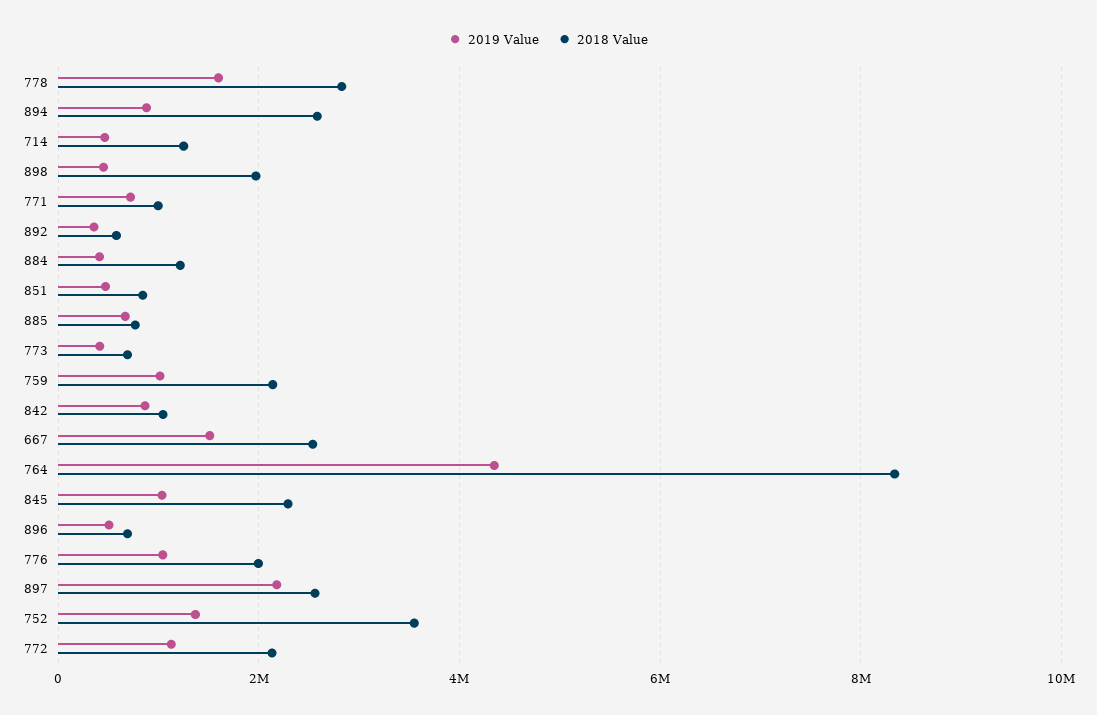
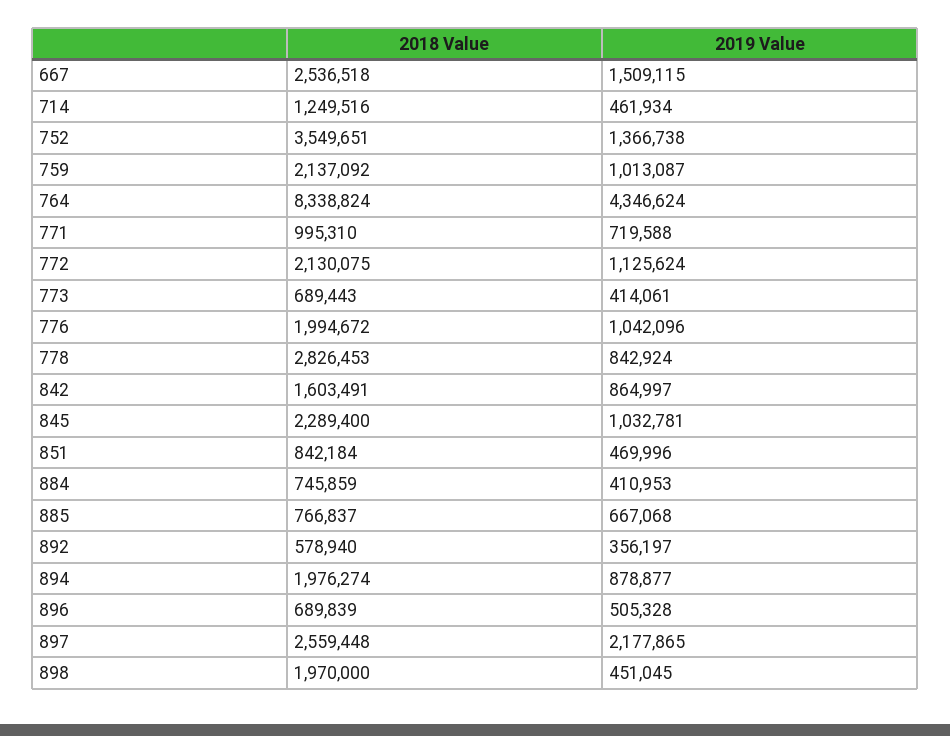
  {
    "2019 Value": {
-     "778": 1600000,
+     "778": 842924,
      "894": 878877,
      "714": 461934,
      "898": 451045,
      "771": 719588,
      "892": 356197,
      "884": 410953,
      "851": 469996,
      "885": 667068,
      "773": 414061,
      "759": 1013087,
      "842": 864997,
      "667": 1509115,
      "764": 4346624,
      "845": 1032781,
      "896": 505328,
      "776": 1042096,
      "897": 2177865,
      "752": 1366738,
      "772": 1125624
    },
    "2018 Value": {
      "778": 2826453,
-     "894": 2600000,
+     "894": 1976274,
      "714": 1249516,
      "898": 1970000,
      "771": 995310,
      "892": 578940,
-     "884": 1200000,
+     "884": 745859,
      "851": 842184,
      "885": 766837,
      "773": 689443,
      "759": 2137092,
-     "842": 1000000,
+     "842": 1603491,
      "667": 2536518,
      "764": 8338824,
      "845": 2289400,
      "896": 689839,
      "776": 1994672,
      "897": 2559448,
      "752": 3549651,
      "772": 2130075
    }
  }

